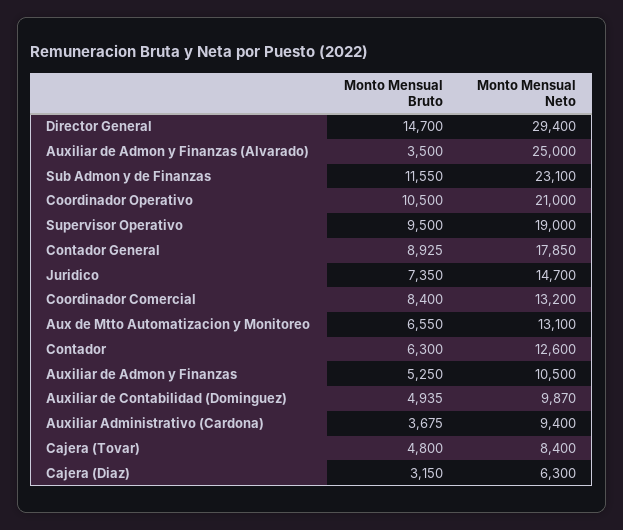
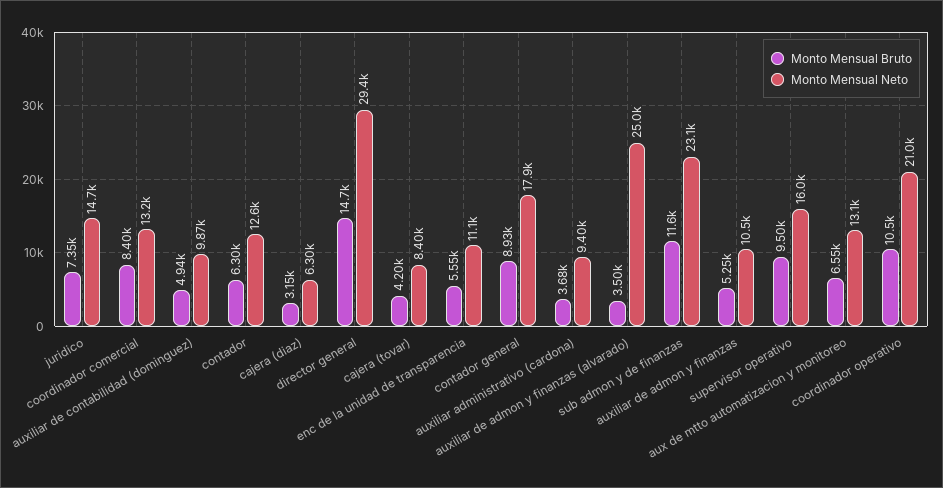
  {
    "Monto Mensual Bruto": {
      "Director General": 14700,
      "Auxiliar de Admon y Finanzas (Alvarado)": 3500,
      "Sub Admon y de Finanzas": 11550,
      "Coordinador Operativo": 10500,
      "Supervisor Operativo": 9500,
      "Contador General": 8925,
      "Juridico": 7350,
      "Coordinador Comercial": 8400,
      "Aux de Mtto Automatizacion y Monitoreo": 6550,
      "Contador": 6300,
      "Auxiliar de Admon y Finanzas": 5250,
      "Auxiliar de Contabilidad (Dominguez)": 4935,
      "Auxiliar Administrativo (Cardona)": 3675,
-     "Cajera (Tovar)": 4800,
+     "Cajera (Tovar)": 4200,
-     "Cajera (Diaz)": 3150
+     "Cajera (Diaz)": 3150,
+     "enc de la unidad de transparencia": 5550
    },
    "Monto Mensual Neto": {
      "Director General": 29400,
      "Auxiliar de Admon y Finanzas (Alvarado)": 25000,
      "Sub Admon y de Finanzas": 23100,
      "Coordinador Operativo": 21000,
-     "Supervisor Operativo": 19000,
+     "Supervisor Operativo": 16000,
      "Contador General": 17850,
      "Juridico": 14700,
      "Coordinador Comercial": 13200,
      "Aux de Mtto Automatizacion y Monitoreo": 13100,
      "Contador": 12600,
      "Auxiliar de Admon y Finanzas": 10500,
      "Auxiliar de Contabilidad (Dominguez)": 9870,
      "Auxiliar Administrativo (Cardona)": 9400,
      "Cajera (Tovar)": 8400,
-     "Cajera (Diaz)": 6300
+     "Cajera (Diaz)": 6300,
+     "enc de la unidad de transparencia": 11100
    }
  }

